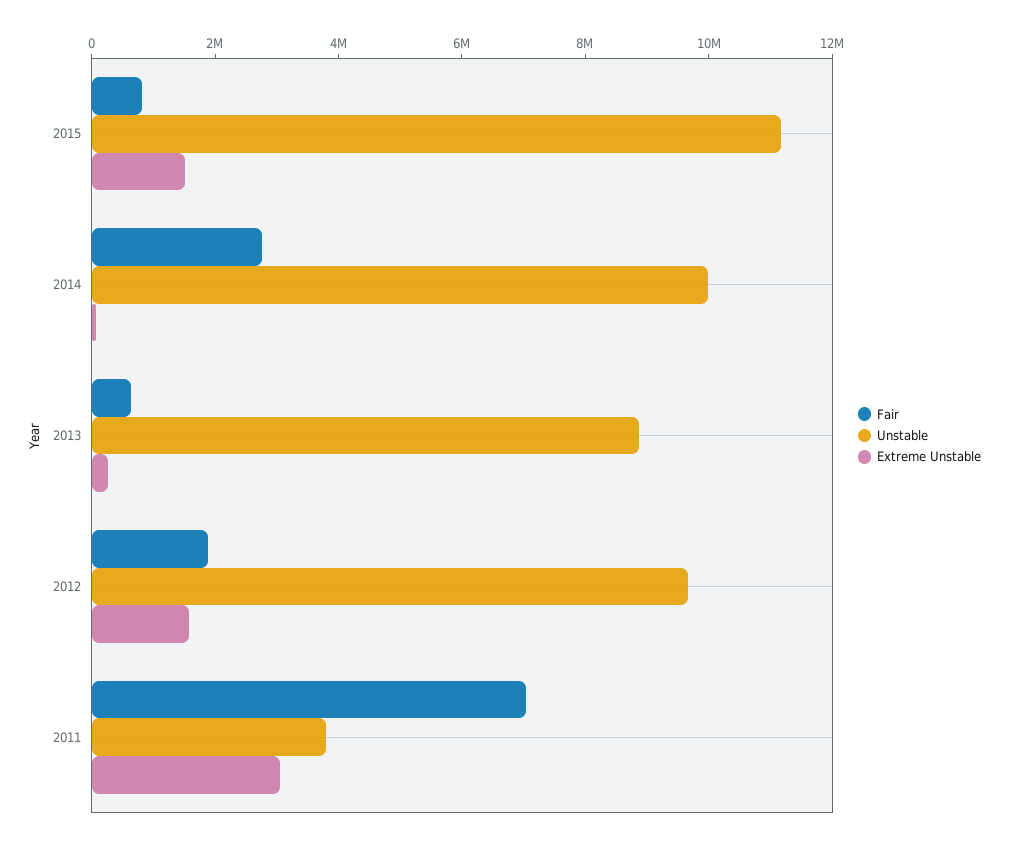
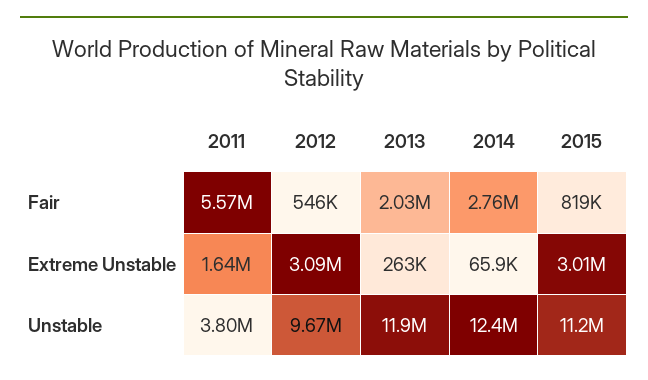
  {
    "Fair": {
      "2015": 819000,
      "2014": 2760000,
-     "2013": 500000,
+     "2013": 2030000,
-     "2012": 2000000,
+     "2012": 546000,
-     "2011": 7000000
+     "2011": 5570000
    },
    "Unstable": {
      "2015": 11200000,
-     "2014": 10000000,
+     "2014": 12400000,
-     "2013": 9000000,
+     "2013": 11900000,
      "2012": 9670000,
      "2011": 3800000
    },
    "Extreme Unstable": {
-     "2015": 1500000,
+     "2015": 3010000,
      "2014": 65900,
      "2013": 263000,
-     "2012": 1500000,
+     "2012": 3090000,
-     "2011": 3000000
+     "2011": 1640000
    }
  }

